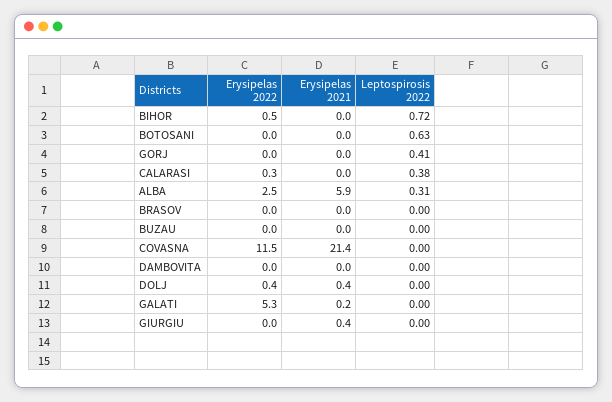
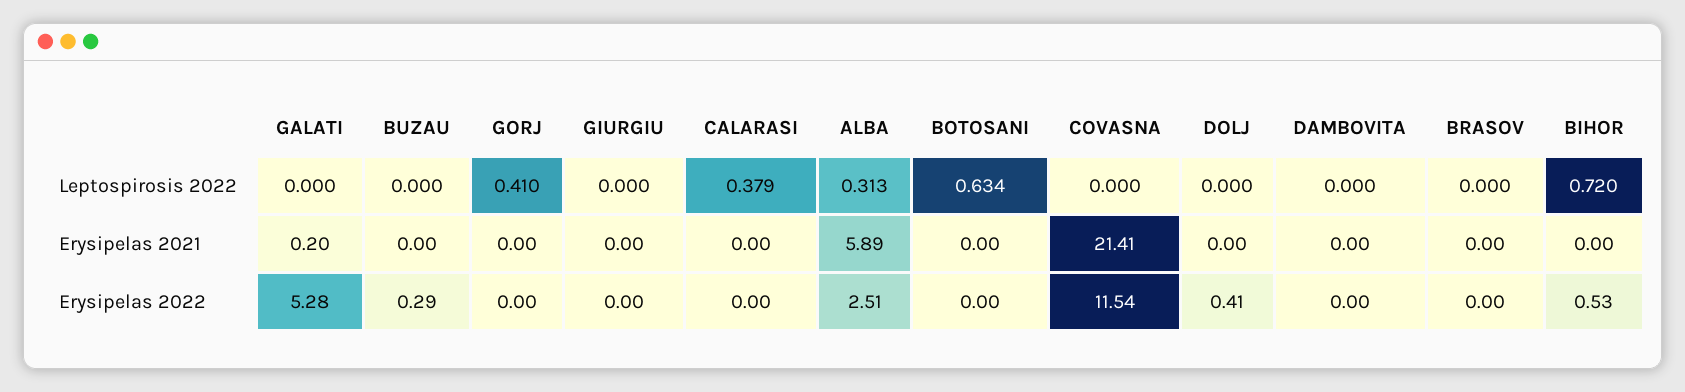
  {
    "Erysipelas 2022": {
      "BIHOR": 0.53,
      "BOTOSANI": 0,
      "GORJ": 0,
-     "CALARASI": 0.3,
+     "CALARASI": 0,
      "ALBA": 2.51,
      "BRASOV": 0,
-     "BUZAU": 0,
+     "BUZAU": 0.29,
      "COVASNA": 11.54,
      "DAMBOVITA": 0,
      "DOLJ": 0.41,
      "GALATI": 5.28,
      "GIURGIU": 0
    },
    "Erysipelas 2021": {
      "BIHOR": 0,
      "BOTOSANI": 0,
      "GORJ": 0,
      "CALARASI": 0,
      "ALBA": 5.89,
      "BRASOV": 0,
      "BUZAU": 0,
      "COVASNA": 21.41,
      "DAMBOVITA": 0,
-     "DOLJ": 0.4,
+     "DOLJ": 0,
      "GALATI": 0.2,
-     "GIURGIU": 0.4
+     "GIURGIU": 0
    },
    "Leptospirosis 2022": {
      "BIHOR": 0.72,
      "BOTOSANI": 0.634,
      "GORJ": 0.41,
      "CALARASI": 0.379,
      "ALBA": 0.313,
      "BRASOV": 0,
      "BUZAU": 0,
      "COVASNA": 0,
      "DAMBOVITA": 0,
      "DOLJ": 0,
      "GALATI": 0,
      "GIURGIU": 0
    }
  }

